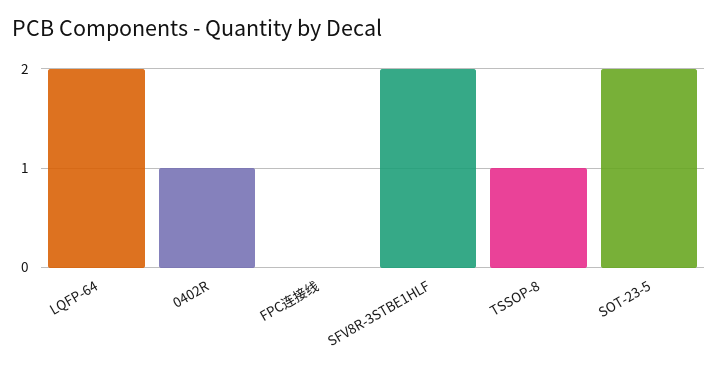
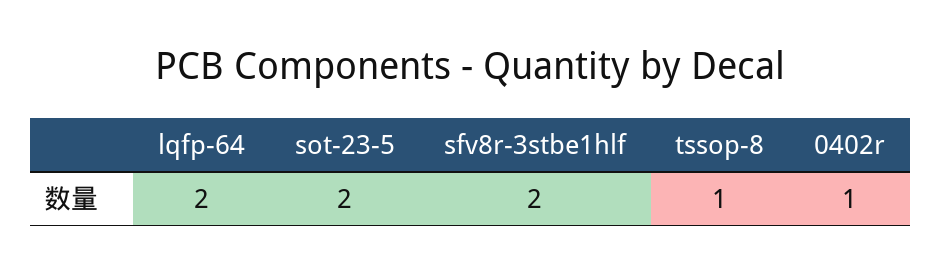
  {
    "LQFP-64": 2,
    "0402R": 1,
-   "FPC连接线": 0,
    "SFV8R-3STBE1HLF": 2,
    "TSSOP-8": 1,
    "SOT-23-5": 2
  }

